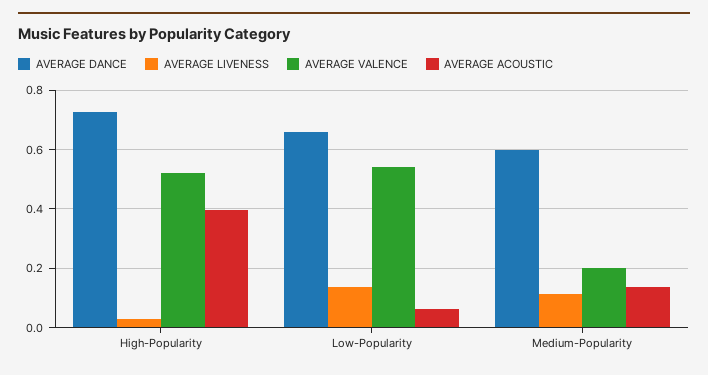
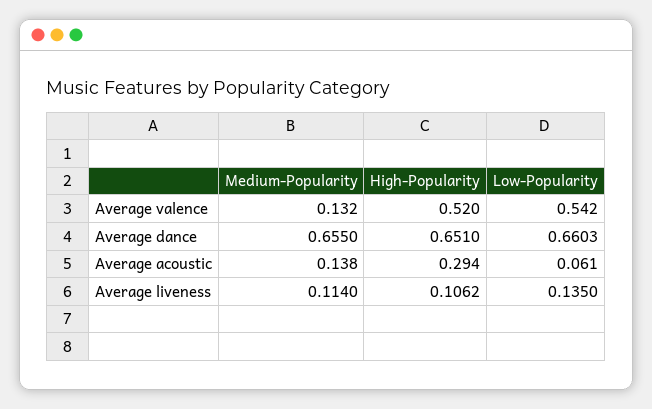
  {
    "AVERAGE DANCE": {
-     "High-Popularity": 0.725,
+     "High-Popularity": 0.651,
      "Low-Popularity": 0.6603,
-     "Medium-Popularity": 0.6
+     "Medium-Popularity": 0.655
    },
    "AVERAGE LIVENESS": {
-     "High-Popularity": 0.025,
+     "High-Popularity": 0.1062,
      "Low-Popularity": 0.135,
      "Medium-Popularity": 0.114
    },
    "AVERAGE VALENCE": {
      "High-Popularity": 0.52,
      "Low-Popularity": 0.542,
-     "Medium-Popularity": 0.2
+     "Medium-Popularity": 0.132
    },
    "AVERAGE ACOUSTIC": {
-     "High-Popularity": 0.4,
+     "High-Popularity": 0.294,
      "Low-Popularity": 0.061,
      "Medium-Popularity": 0.138
    }
  }

